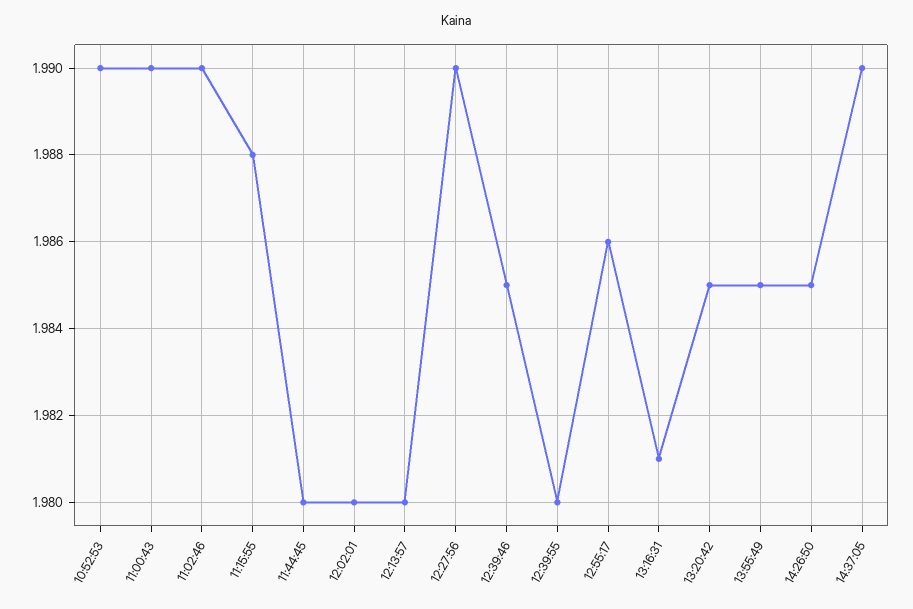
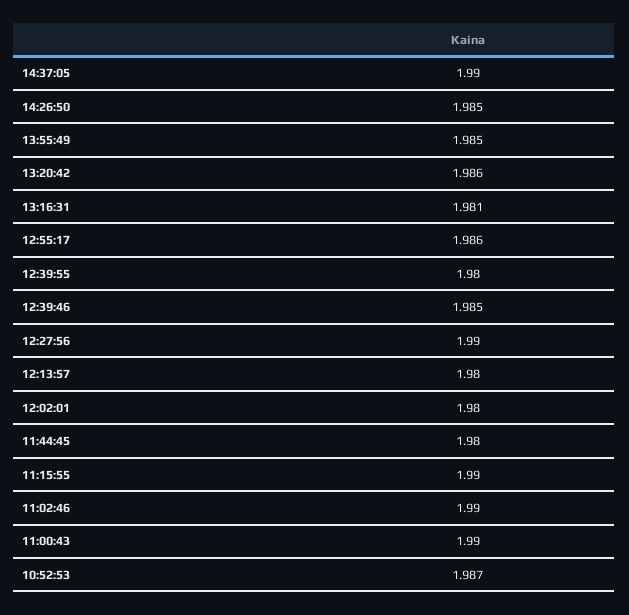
  {
-   "10:52:53": 1.99,
+   "10:52:53": 1.987,
    "11:00:43": 1.99,
    "11:02:46": 1.99,
-   "11:15:55": 1.988,
+   "11:15:55": 1.99,
    "11:44:45": 1.98,
    "12:02:01": 1.98,
    "12:13:57": 1.98,
    "12:27:56": 1.99,
    "12:39:46": 1.985,
    "12:39:55": 1.98,
    "12:55:17": 1.986,
    "13:16:31": 1.981,
-   "13:20:42": 1.985,
+   "13:20:42": 1.986,
    "13:55:49": 1.985,
    "14:26:50": 1.985,
    "14:37:05": 1.99
  }

